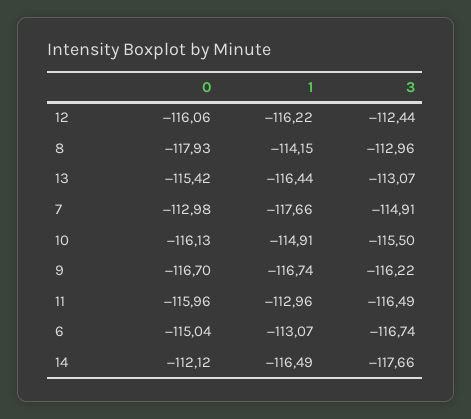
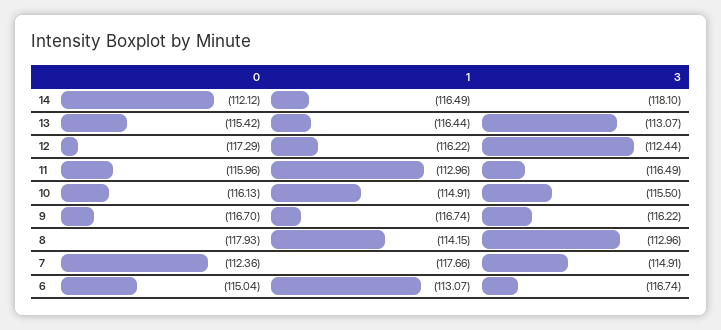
  {
    "0": {
-     "12": -116.06,
+     "12": -117.29,
      "8": -117.93,
      "13": -115.42,
-     "7": -112.98,
+     "7": -112.36,
      "10": -116.13,
      "9": -116.7,
      "11": -115.96,
      "6": -115.04,
      "14": -112.12
    },
    "1": {
      "12": -116.22,
      "8": -114.15,
      "13": -116.44,
      "7": -117.66,
      "10": -114.91,
      "9": -116.74,
      "11": -112.96,
      "6": -113.07,
      "14": -116.49
    },
    "3": {
      "12": -112.44,
      "8": -112.96,
      "13": -113.07,
      "7": -114.91,
      "10": -115.5,
      "9": -116.22,
      "11": -116.49,
      "6": -116.74,
-     "14": -117.66
+     "14": -118.1
    }
  }

